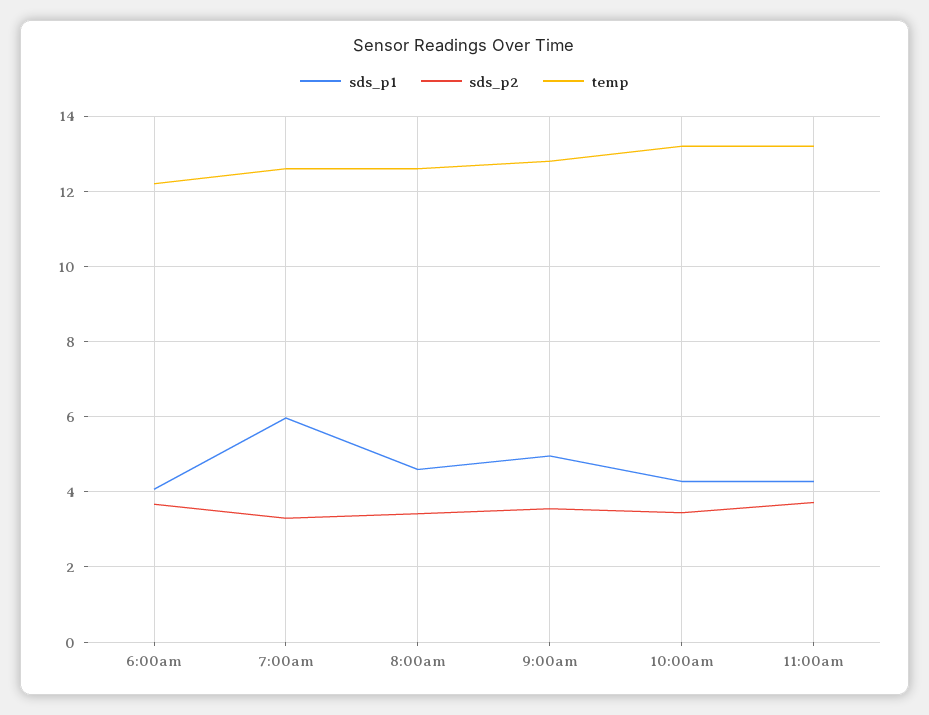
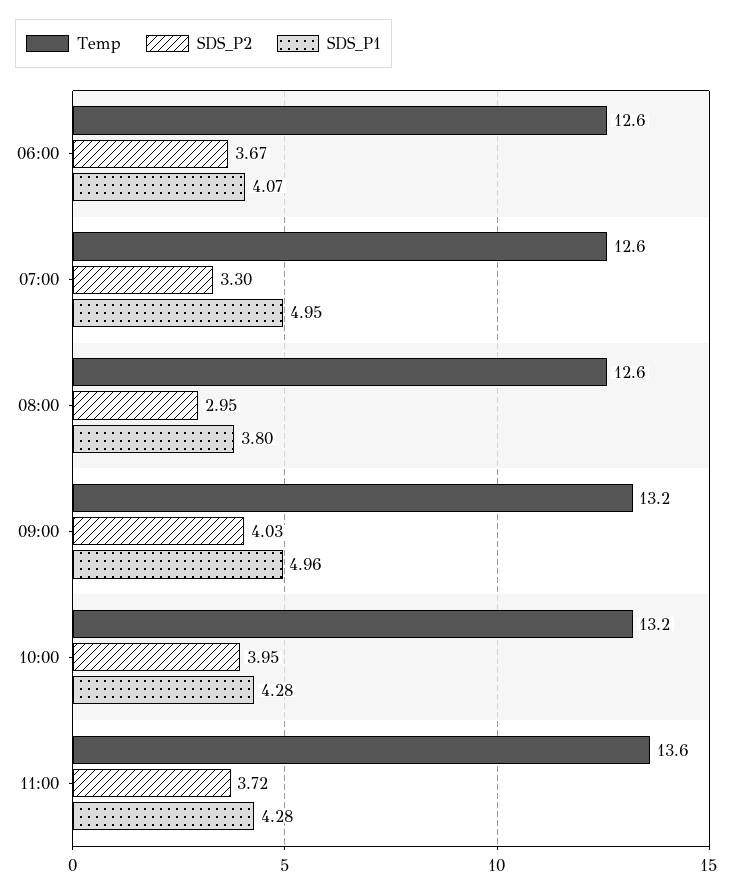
  {
    "sds_p1": {
      "6:00am": 4.07,
-     "7:00am": 6,
+     "7:00am": 4.95,
-     "8:00am": 4.6,
+     "8:00am": 3.8,
      "9:00am": 4.96,
      "10:00am": 4.28,
      "11:00am": 4.28
    },
    "sds_p2": {
      "6:00am": 3.67,
      "7:00am": 3.3,
-     "8:00am": 3.4,
+     "8:00am": 2.95,
-     "9:00am": 3.6,
+     "9:00am": 4.03,
-     "10:00am": 3.4,
+     "10:00am": 3.95,
      "11:00am": 3.72
    },
    "temp": {
-     "6:00am": 12.2,
+     "6:00am": 12.6,
      "7:00am": 12.6,
      "8:00am": 12.6,
-     "9:00am": 12.8,
+     "9:00am": 13.2,
      "10:00am": 13.2,
-     "11:00am": 13.2
+     "11:00am": 13.6
    }
  }

